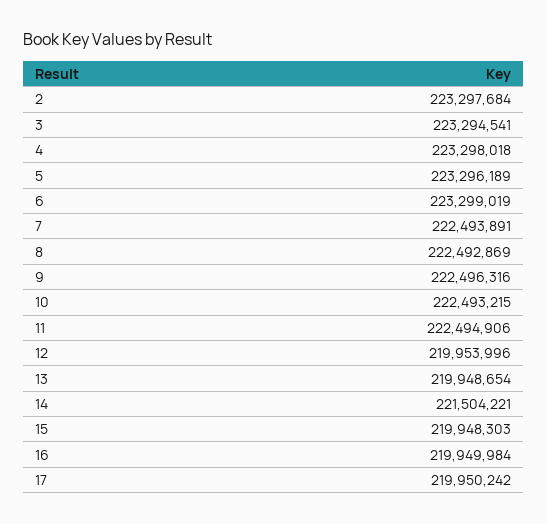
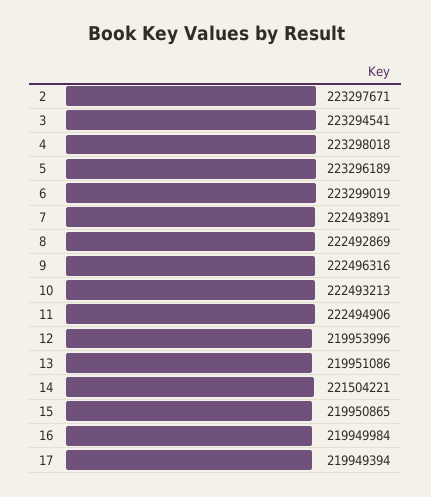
  {
-   "2": 223297684,
+   "2": 223297671,
    "3": 223294541,
    "4": 223298018,
    "5": 223296189,
    "6": 223299019,
    "7": 222493891,
    "8": 222492869,
    "9": 222496316,
-   "10": 222493215,
+   "10": 222493213,
    "11": 222494906,
    "12": 219953996,
-   "13": 219948654,
+   "13": 219951086,
    "14": 221504221,
-   "15": 219948303,
+   "15": 219950865,
    "16": 219949984,
-   "17": 219950242
+   "17": 219949394
  }

